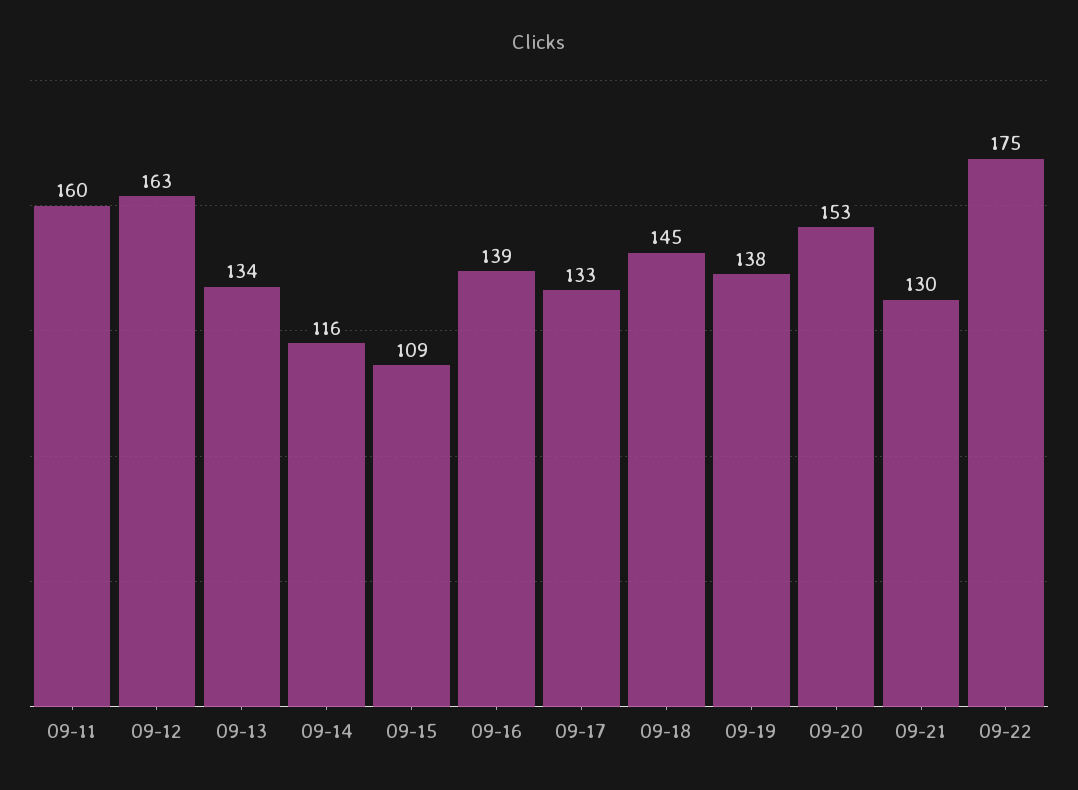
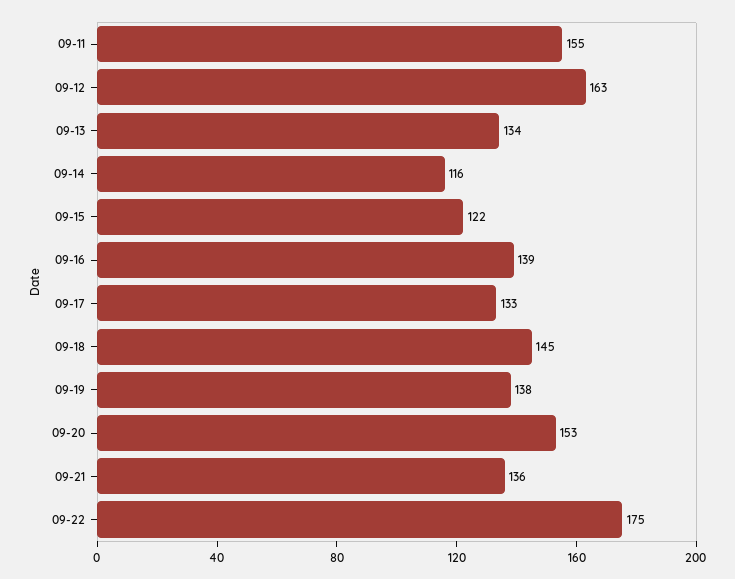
  {
-   "09-11": 160,
+   "09-11": 155,
    "09-12": 163,
    "09-13": 134,
    "09-14": 116,
-   "09-15": 109,
+   "09-15": 122,
    "09-16": 139,
    "09-17": 133,
    "09-18": 145,
    "09-19": 138,
    "09-20": 153,
-   "09-21": 130,
+   "09-21": 136,
    "09-22": 175
  }

